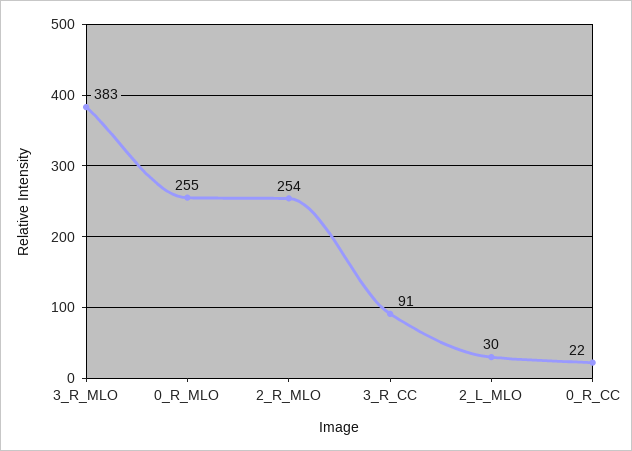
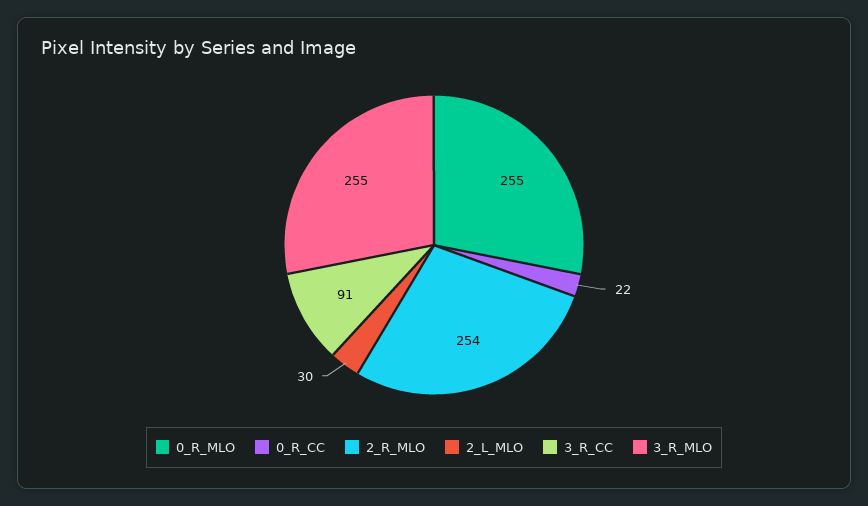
  {
-   "3_R_MLO": 383,
+   "3_R_MLO": 255,
    "0_R_MLO": 255,
    "2_R_MLO": 254,
    "3_R_CC": 91,
    "2_L_MLO": 30,
    "0_R_CC": 22
  }

